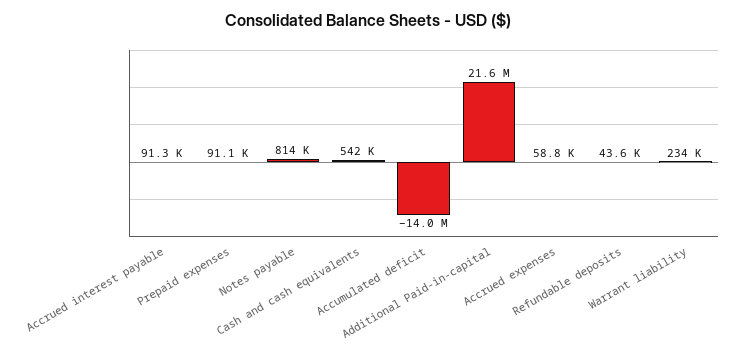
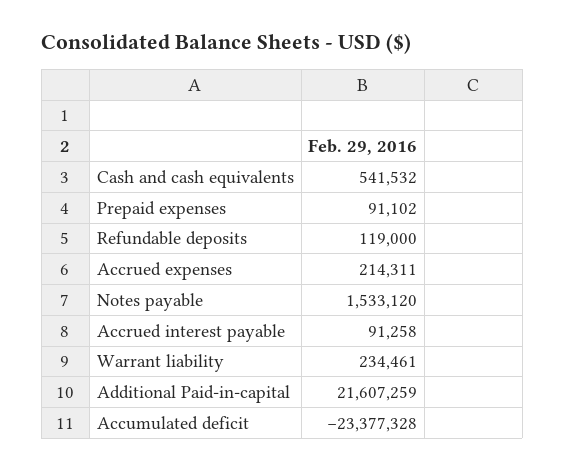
  {
    "Accrued interest payable": 91258,
    "Prepaid expenses": 91102,
-   "Notes payable": 814000,
+   "Notes payable": 1533120,
    "Cash and cash equivalents": 541532,
-   "Accumulated deficit": -14000000,
+   "Accumulated deficit": -23377328,
    "Additional Paid-in-capital": 21607259,
-   "Accrued expenses": 58800,
+   "Accrued expenses": 214311,
-   "Refundable deposits": 43600,
+   "Refundable deposits": 119000,
    "Warrant liability": 234461
  }

